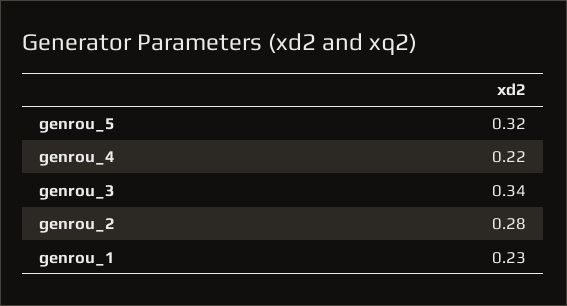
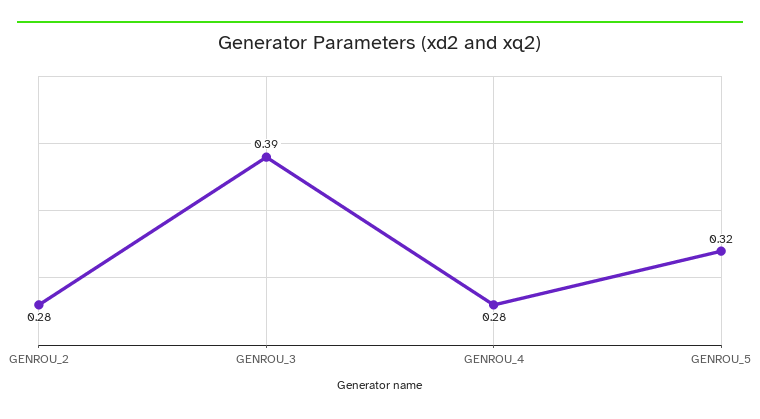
  {
    "genrou_5": 0.32,
-   "genrou_4": 0.22,
+   "genrou_4": 0.28,
-   "genrou_3": 0.34,
+   "genrou_3": 0.39,
-   "genrou_2": 0.28,
+   "genrou_2": 0.28
-   "genrou_1": 0.23
  }

